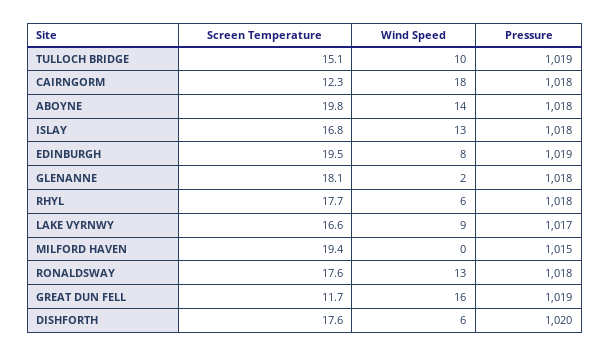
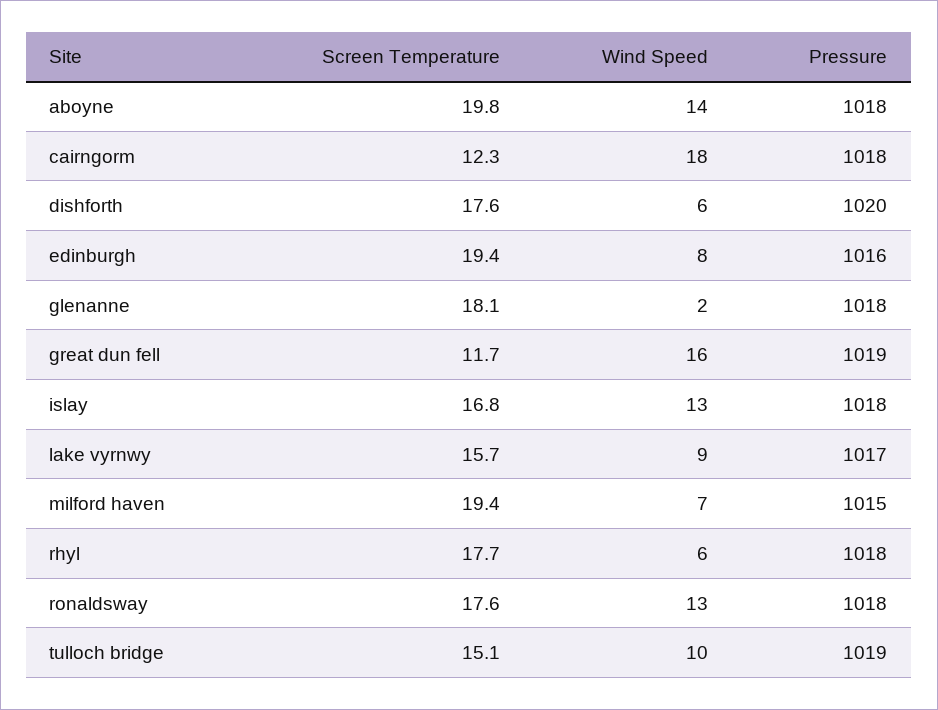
  {
    "Screen Temperature": {
      "TULLOCH BRIDGE": 15.1,
      "CAIRNGORM": 12.3,
      "ABOYNE": 19.8,
      "ISLAY": 16.8,
-     "EDINBURGH": 19.5,
+     "EDINBURGH": 19.4,
      "GLENANNE": 18.1,
      "RHYL": 17.7,
-     "LAKE VYRNWY": 16.6,
+     "LAKE VYRNWY": 15.7,
      "MILFORD HAVEN": 19.4,
      "RONALDSWAY": 17.6,
      "GREAT DUN FELL": 11.7,
      "DISHFORTH": 17.6
    },
    "Wind Speed": {
      "TULLOCH BRIDGE": 10,
      "CAIRNGORM": 18,
      "ABOYNE": 14,
      "ISLAY": 13,
      "EDINBURGH": 8,
      "GLENANNE": 2,
      "RHYL": 6,
      "LAKE VYRNWY": 9,
-     "MILFORD HAVEN": 0,
+     "MILFORD HAVEN": 7,
      "RONALDSWAY": 13,
      "GREAT DUN FELL": 16,
      "DISHFORTH": 6
    },
    "Pressure": {
      "TULLOCH BRIDGE": 1019,
      "CAIRNGORM": 1018,
      "ABOYNE": 1018,
      "ISLAY": 1018,
-     "EDINBURGH": 1019,
+     "EDINBURGH": 1016,
      "GLENANNE": 1018,
      "RHYL": 1018,
      "LAKE VYRNWY": 1017,
      "MILFORD HAVEN": 1015,
      "RONALDSWAY": 1018,
      "GREAT DUN FELL": 1019,
      "DISHFORTH": 1020
    }
  }

